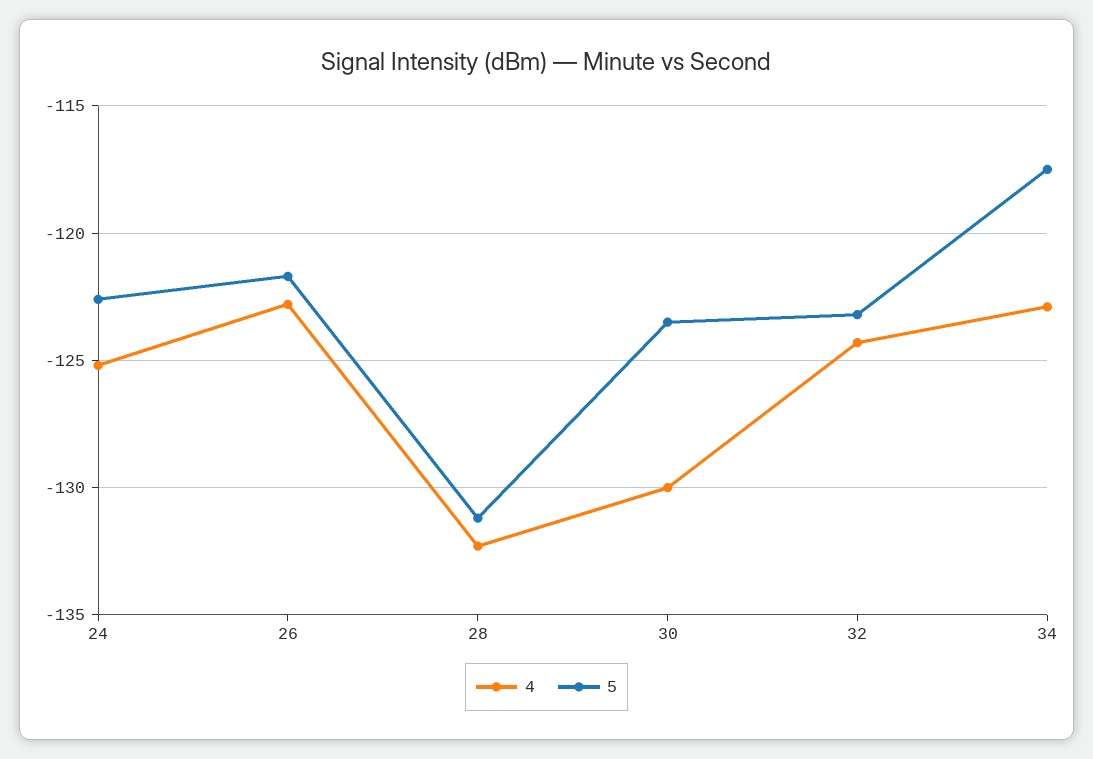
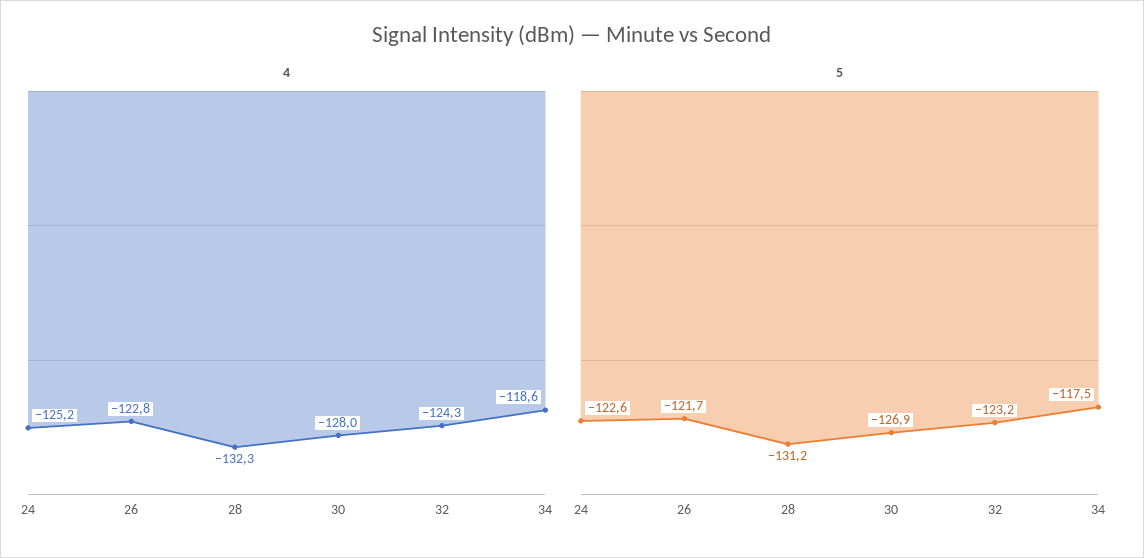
  {
    "4": {
      "24": -125.2,
      "26": -122.8,
      "28": -132.3,
-     "30": -130,
+     "30": -128,
      "32": -124.3,
-     "34": -123
+     "34": -118.6
    },
    "5": {
      "24": -122.6,
      "26": -121.7,
      "28": -131.2,
-     "30": -123.5,
+     "30": -126.9,
      "32": -123.2,
      "34": -117.5
    }
  }

